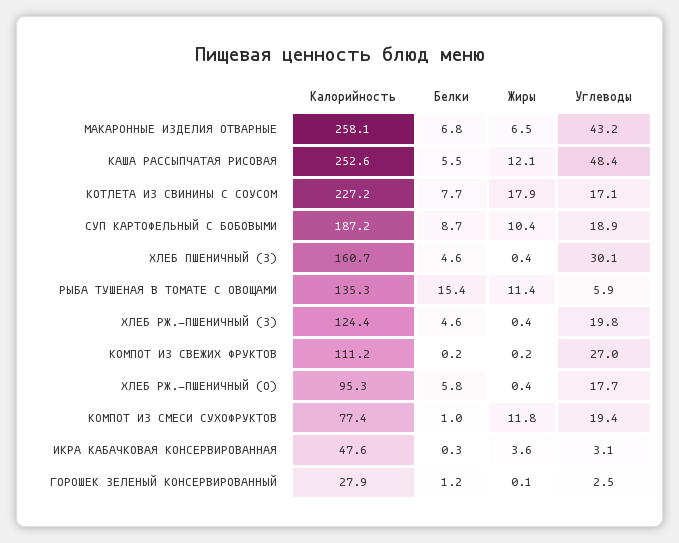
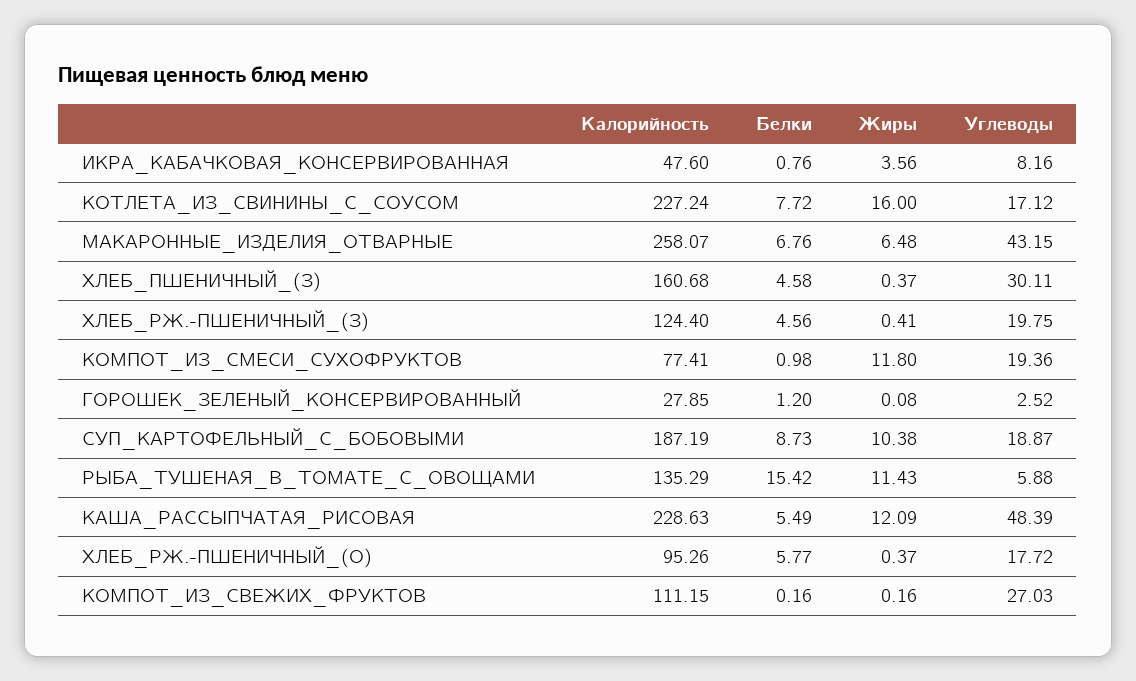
  {
    "Калорийность": {
      "МАКАРОННЫЕ ИЗДЕЛИЯ ОТВАРНЫЕ": 258.07,
-     "КАША РАССЫПЧАТАЯ РИСОВАЯ": 252.6,
+     "КАША РАССЫПЧАТАЯ РИСОВАЯ": 228.63,
      "КОТЛЕТА ИЗ СВИНИНЫ С СОУСОМ": 227.24,
      "СУП КАРТОФЕЛЬНЫЙ С БОБОВЫМИ": 187.19,
      "ХЛЕБ ПШЕНИЧНЫЙ (З)": 160.68,
      "РЫБА ТУШЕНАЯ В ТОМАТЕ С ОВОЩАМИ": 135.29,
      "ХЛЕБ РЖ.-ПШЕНИЧНЫЙ (З)": 124.4,
      "КОМПОТ ИЗ СВЕЖИХ ФРУКТОВ": 111.15,
      "ХЛЕБ РЖ.-ПШЕНИЧНЫЙ (О)": 95.26,
      "КОМПОТ ИЗ СМЕСИ СУХОФРУКТОВ": 77.41,
      "ИКРА КАБАЧКОВАЯ КОНСЕРВИРОВАННАЯ": 47.6,
      "ГОРОШЕК ЗЕЛЕНЫЙ КОНСЕРВИРОВАННЫЙ": 27.85
    },
    "Белки": {
      "МАКАРОННЫЕ ИЗДЕЛИЯ ОТВАРНЫЕ": 6.76,
      "КАША РАССЫПЧАТАЯ РИСОВАЯ": 5.49,
      "КОТЛЕТА ИЗ СВИНИНЫ С СОУСОМ": 7.72,
      "СУП КАРТОФЕЛЬНЫЙ С БОБОВЫМИ": 8.73,
      "ХЛЕБ ПШЕНИЧНЫЙ (З)": 4.58,
      "РЫБА ТУШЕНАЯ В ТОМАТЕ С ОВОЩАМИ": 15.42,
      "ХЛЕБ РЖ.-ПШЕНИЧНЫЙ (З)": 4.56,
      "КОМПОТ ИЗ СВЕЖИХ ФРУКТОВ": 0.16,
      "ХЛЕБ РЖ.-ПШЕНИЧНЫЙ (О)": 5.77,
      "КОМПОТ ИЗ СМЕСИ СУХОФРУКТОВ": 0.98,
-     "ИКРА КАБАЧКОВАЯ КОНСЕРВИРОВАННАЯ": 0.3,
+     "ИКРА КАБАЧКОВАЯ КОНСЕРВИРОВАННАЯ": 0.76,
      "ГОРОШЕК ЗЕЛЕНЫЙ КОНСЕРВИРОВАННЫЙ": 1.2
    },
    "Жиры": {
      "МАКАРОННЫЕ ИЗДЕЛИЯ ОТВАРНЫЕ": 6.48,
      "КАША РАССЫПЧАТАЯ РИСОВАЯ": 12.09,
-     "КОТЛЕТА ИЗ СВИНИНЫ С СОУСОМ": 17.9,
+     "КОТЛЕТА ИЗ СВИНИНЫ С СОУСОМ": 16,
      "СУП КАРТОФЕЛЬНЫЙ С БОБОВЫМИ": 10.38,
      "ХЛЕБ ПШЕНИЧНЫЙ (З)": 0.37,
      "РЫБА ТУШЕНАЯ В ТОМАТЕ С ОВОЩАМИ": 11.43,
      "ХЛЕБ РЖ.-ПШЕНИЧНЫЙ (З)": 0.41,
      "КОМПОТ ИЗ СВЕЖИХ ФРУКТОВ": 0.16,
      "ХЛЕБ РЖ.-ПШЕНИЧНЫЙ (О)": 0.37,
      "КОМПОТ ИЗ СМЕСИ СУХОФРУКТОВ": 11.8,
      "ИКРА КАБАЧКОВАЯ КОНСЕРВИРОВАННАЯ": 3.56,
      "ГОРОШЕК ЗЕЛЕНЫЙ КОНСЕРВИРОВАННЫЙ": 0.08
    },
    "Углеводы": {
      "МАКАРОННЫЕ ИЗДЕЛИЯ ОТВАРНЫЕ": 43.15,
      "КАША РАССЫПЧАТАЯ РИСОВАЯ": 48.39,
      "КОТЛЕТА ИЗ СВИНИНЫ С СОУСОМ": 17.12,
      "СУП КАРТОФЕЛЬНЫЙ С БОБОВЫМИ": 18.87,
      "ХЛЕБ ПШЕНИЧНЫЙ (З)": 30.11,
      "РЫБА ТУШЕНАЯ В ТОМАТЕ С ОВОЩАМИ": 5.88,
      "ХЛЕБ РЖ.-ПШЕНИЧНЫЙ (З)": 19.75,
      "КОМПОТ ИЗ СВЕЖИХ ФРУКТОВ": 27.03,
      "ХЛЕБ РЖ.-ПШЕНИЧНЫЙ (О)": 17.72,
      "КОМПОТ ИЗ СМЕСИ СУХОФРУКТОВ": 19.36,
-     "ИКРА КАБАЧКОВАЯ КОНСЕРВИРОВАННАЯ": 3.1,
+     "ИКРА КАБАЧКОВАЯ КОНСЕРВИРОВАННАЯ": 8.16,
      "ГОРОШЕК ЗЕЛЕНЫЙ КОНСЕРВИРОВАННЫЙ": 2.52
    }
  }

